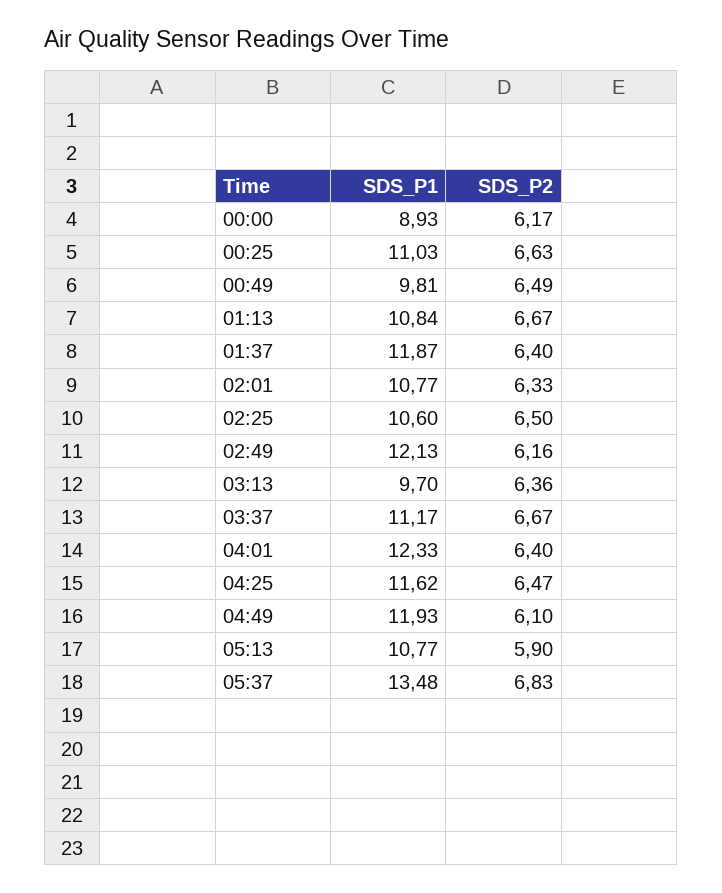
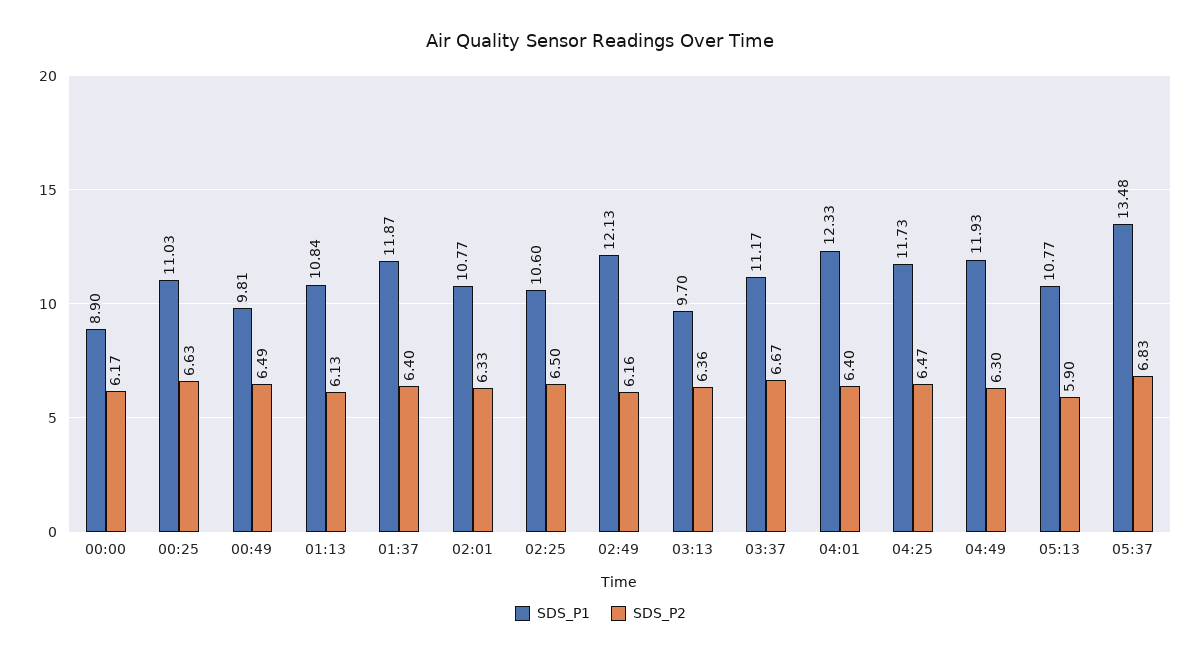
  {
    "SDS_P1": {
-     "00:00": 8.93,
+     "00:00": 8.9,
      "00:25": 11.03,
      "00:49": 9.81,
      "01:13": 10.84,
      "01:37": 11.87,
      "02:01": 10.77,
      "02:25": 10.6,
      "02:49": 12.13,
      "03:13": 9.7,
      "03:37": 11.17,
      "04:01": 12.33,
-     "04:25": 11.62,
+     "04:25": 11.73,
      "04:49": 11.93,
      "05:13": 10.77,
      "05:37": 13.48
    },
    "SDS_P2": {
      "00:00": 6.17,
      "00:25": 6.63,
      "00:49": 6.49,
-     "01:13": 6.67,
+     "01:13": 6.13,
      "01:37": 6.4,
      "02:01": 6.33,
      "02:25": 6.5,
      "02:49": 6.16,
      "03:13": 6.36,
      "03:37": 6.67,
      "04:01": 6.4,
      "04:25": 6.47,
-     "04:49": 6.1,
+     "04:49": 6.3,
      "05:13": 5.9,
      "05:37": 6.83
    }
  }

